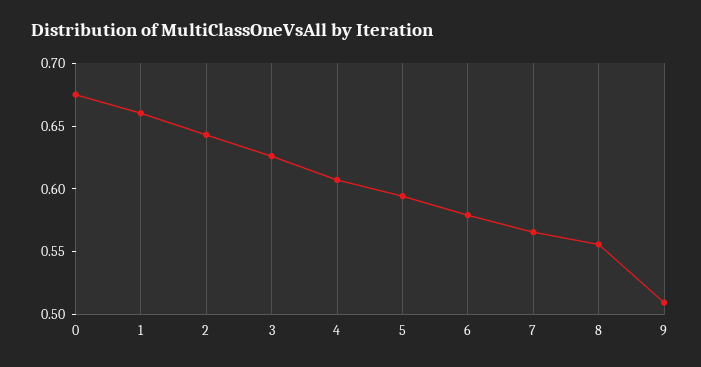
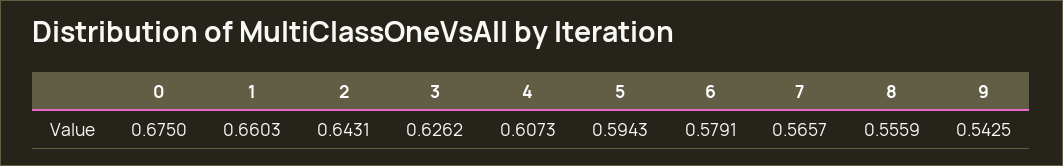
  {
    "0": 0.675,
    "1": 0.6603,
    "2": 0.6431,
    "3": 0.6262,
    "4": 0.6073,
    "5": 0.5943,
    "6": 0.5791,
    "7": 0.5657,
    "8": 0.5559,
-   "9": 0.51
+   "9": 0.5425
  }

